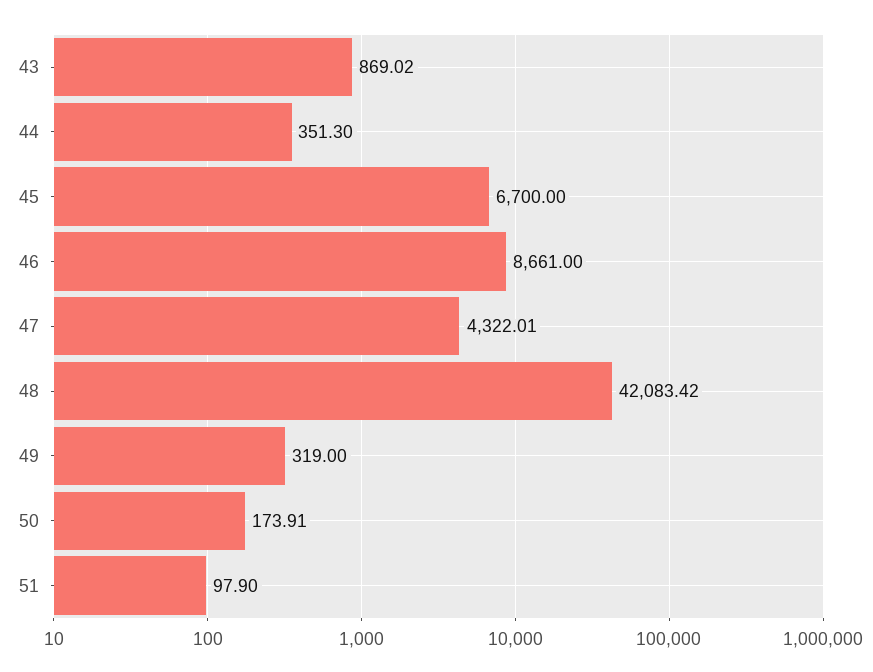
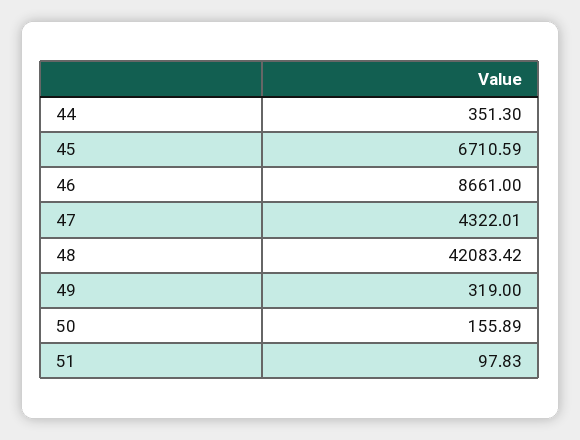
  {
-   "43": 869.02,
    "44": 351.3,
-   "45": 6700,
+   "45": 6710.59,
    "46": 8661,
    "47": 4322.01,
    "48": 42083.42,
    "49": 319,
-   "50": 173.91,
+   "50": 155.89,
-   "51": 97.9
+   "51": 97.83
  }

